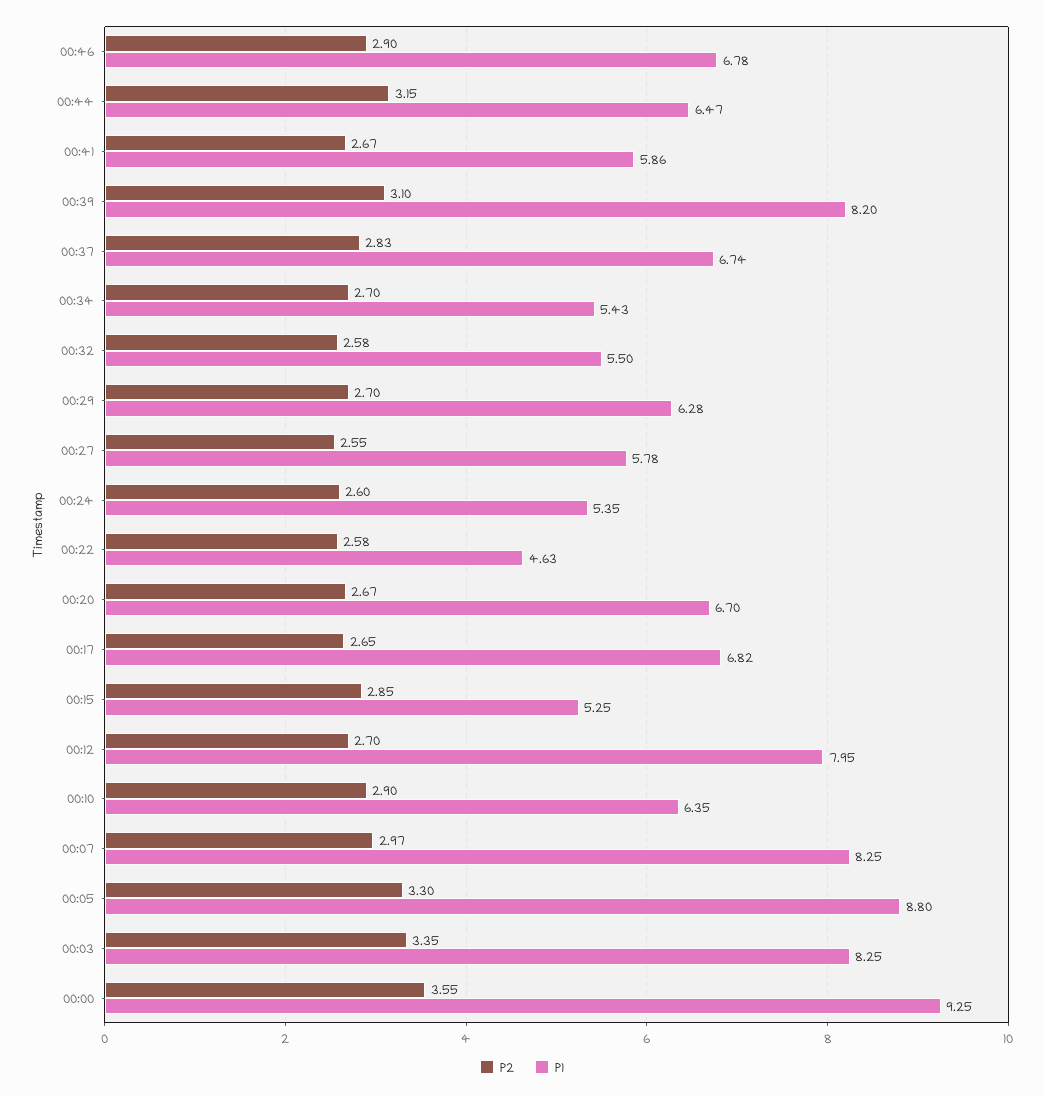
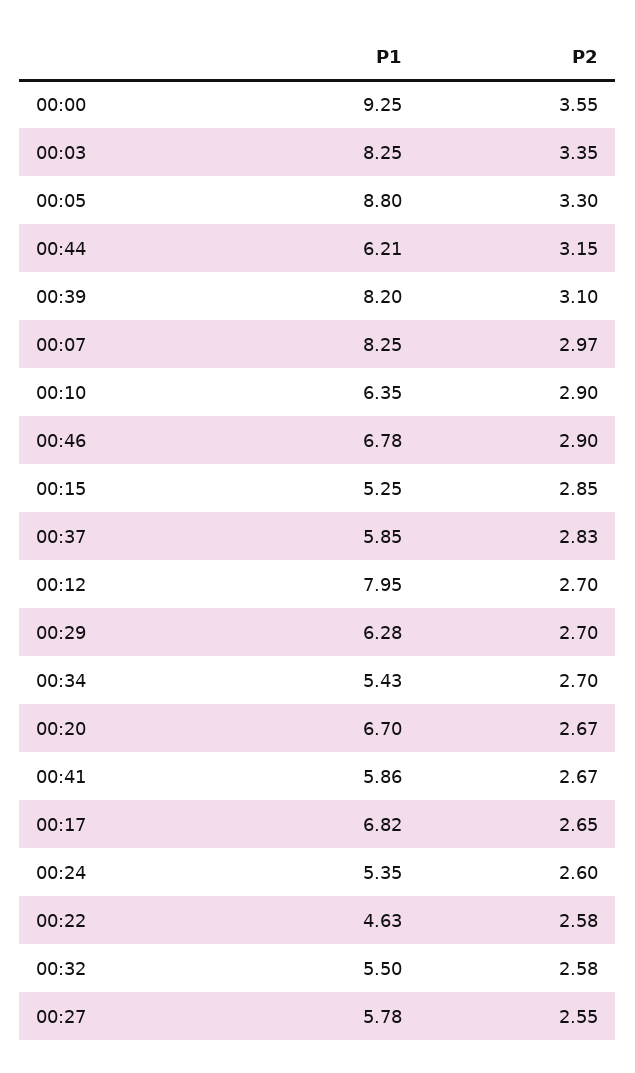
  {
    "P2": {
      "00:46": 2.9,
      "00:44": 3.15,
      "00:41": 2.67,
      "00:39": 3.1,
      "00:37": 2.83,
      "00:34": 2.7,
      "00:32": 2.58,
      "00:29": 2.7,
      "00:27": 2.55,
      "00:24": 2.6,
      "00:22": 2.58,
      "00:20": 2.67,
      "00:17": 2.65,
      "00:15": 2.85,
      "00:12": 2.7,
      "00:10": 2.9,
      "00:07": 2.97,
      "00:05": 3.3,
      "00:03": 3.35,
      "00:00": 3.55
    },
    "P1": {
      "00:46": 6.78,
-     "00:44": 6.47,
+     "00:44": 6.21,
      "00:41": 5.86,
      "00:39": 8.2,
-     "00:37": 6.74,
+     "00:37": 5.85,
      "00:34": 5.43,
      "00:32": 5.5,
      "00:29": 6.28,
      "00:27": 5.78,
      "00:24": 5.35,
      "00:22": 4.63,
      "00:20": 6.7,
      "00:17": 6.82,
      "00:15": 5.25,
      "00:12": 7.95,
      "00:10": 6.35,
      "00:07": 8.25,
      "00:05": 8.8,
      "00:03": 8.25,
      "00:00": 9.25
    }
  }

